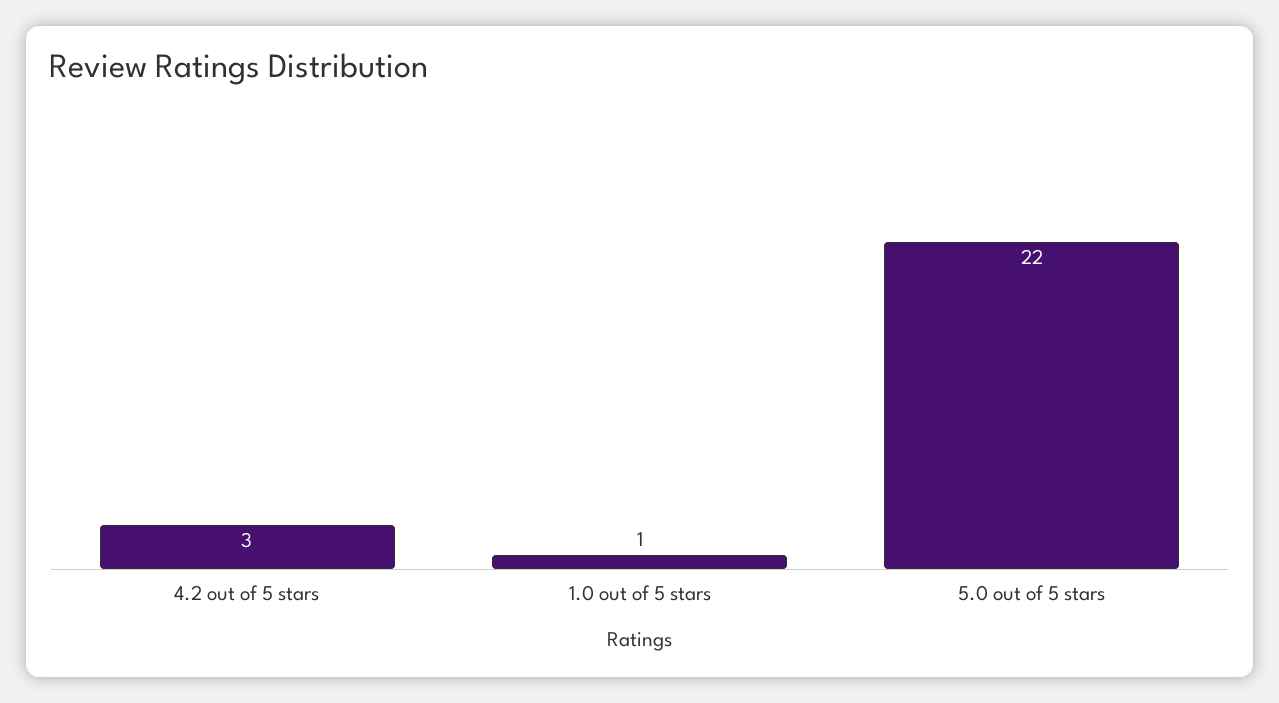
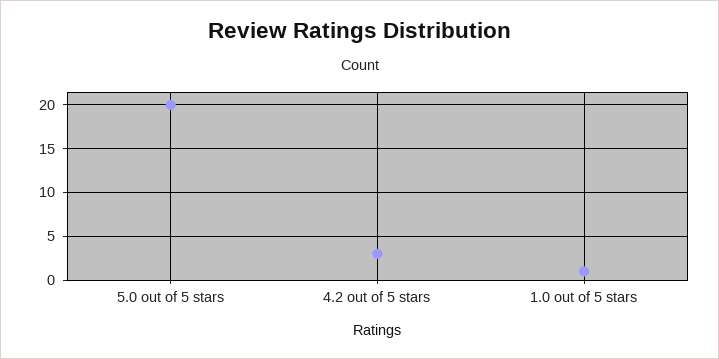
  {
    "4.2 out of 5 stars": 3,
    "1.0 out of 5 stars": 1,
-   "5.0 out of 5 stars": 22
+   "5.0 out of 5 stars": 20
  }

